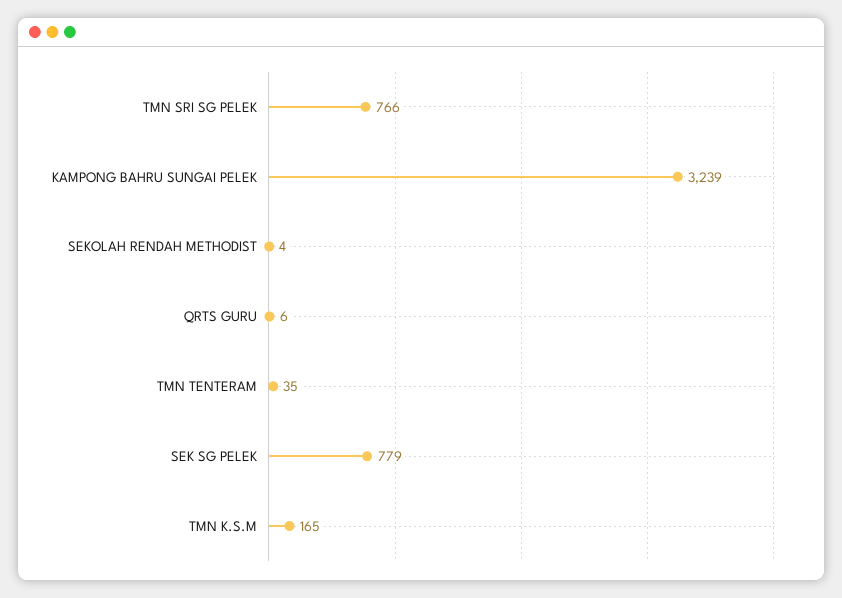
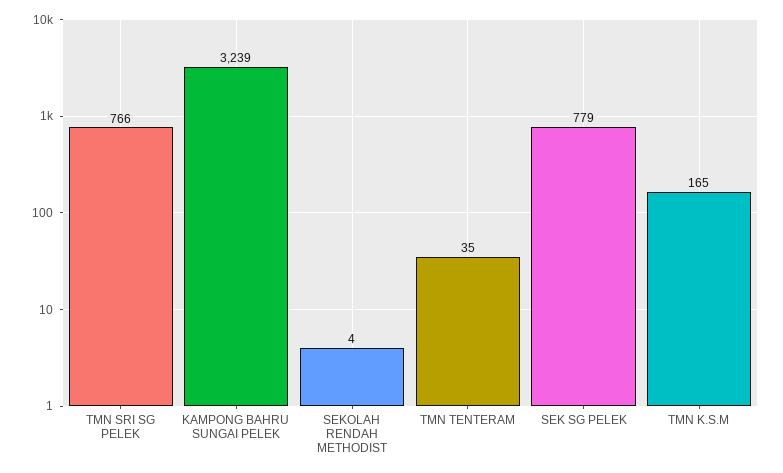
  {
    "TMN SRI SG PELEK": 766,
    "KAMPONG BAHRU SUNGAI PELEK": 3239,
    "SEKOLAH RENDAH METHODIST": 4,
-   "QRTS GURU": 6,
    "TMN TENTERAM": 35,
    "SEK SG PELEK": 779,
    "TMN K.S.M": 165
  }

